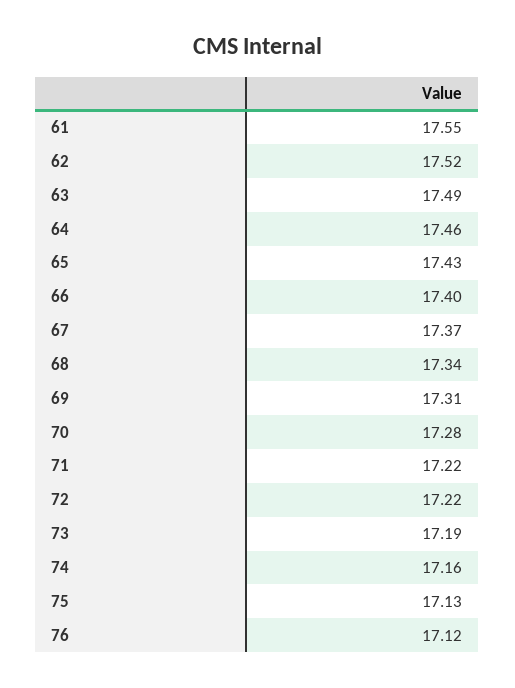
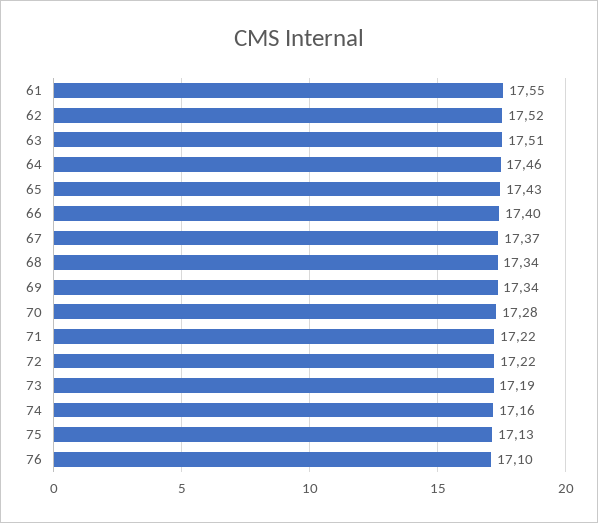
  {
    "61": 17.55,
    "62": 17.52,
-   "63": 17.49,
+   "63": 17.51,
    "64": 17.46,
    "65": 17.43,
    "66": 17.4,
    "67": 17.37,
    "68": 17.34,
-   "69": 17.31,
+   "69": 17.34,
    "70": 17.28,
    "71": 17.22,
    "72": 17.22,
    "73": 17.19,
    "74": 17.16,
    "75": 17.13,
-   "76": 17.12
+   "76": 17.1
  }

